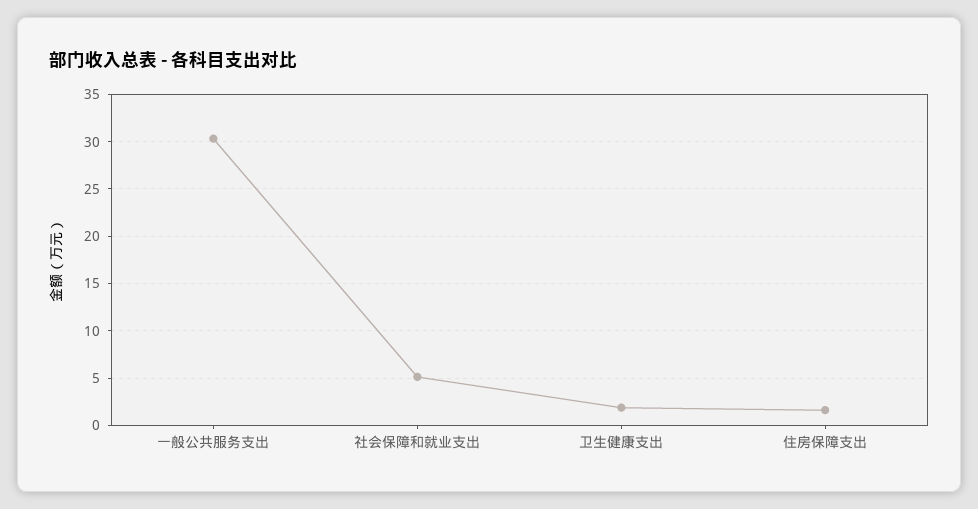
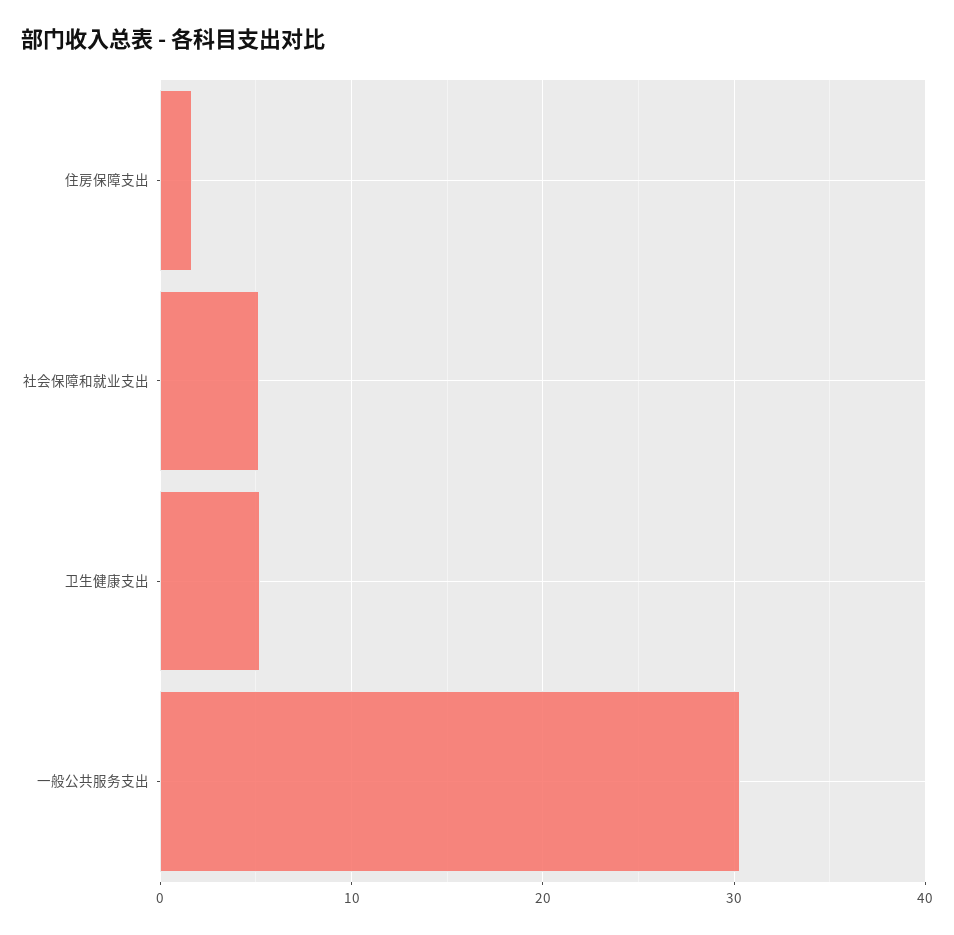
  {
    "一般公共服务支出": 30,
    "社会保障和就业支出": 5,
-   "卫生健康支出": 2,
+   "卫生健康支出": 5,
    "住房保障支出": 2
  }

